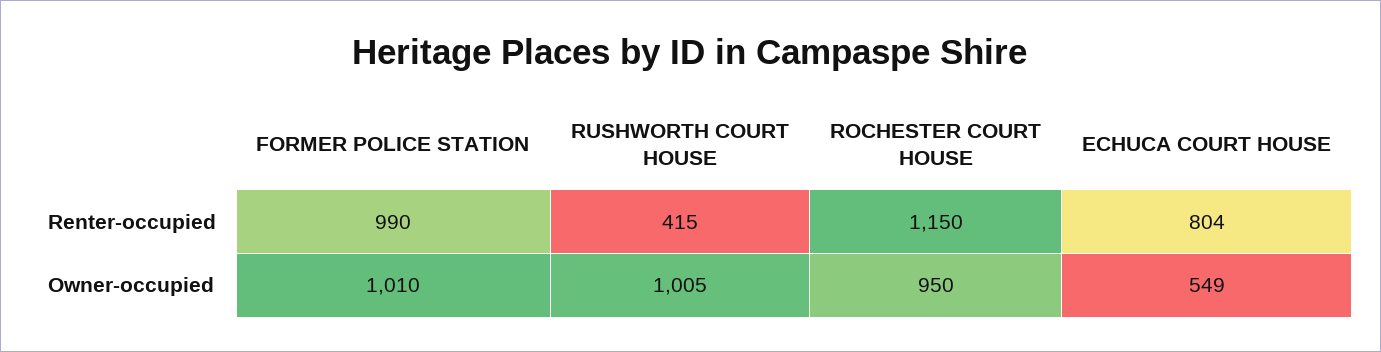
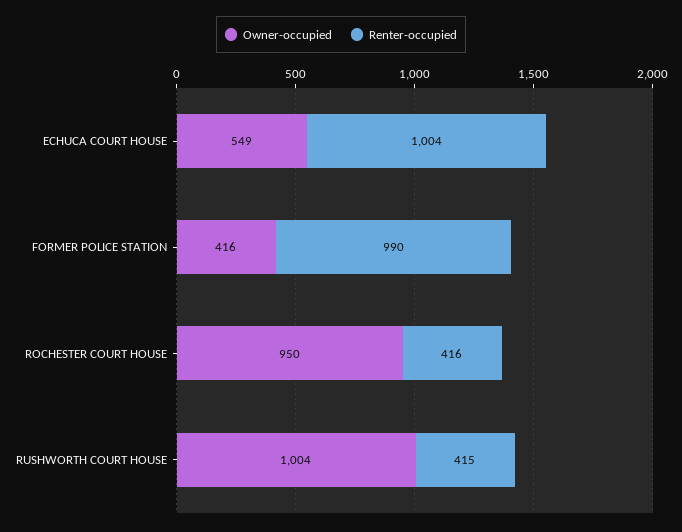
  {
    "Renter-occupied": {
      "FORMER POLICE STATION": 990,
      "RUSHWORTH COURT HOUSE": 415,
-     "ROCHESTER COURT HOUSE": 1150,
+     "ROCHESTER COURT HOUSE": 416,
-     "ECHUCA COURT HOUSE": 804
+     "ECHUCA COURT HOUSE": 1004
    },
    "Owner-occupied": {
-     "FORMER POLICE STATION": 1010,
+     "FORMER POLICE STATION": 416,
-     "RUSHWORTH COURT HOUSE": 1005,
+     "RUSHWORTH COURT HOUSE": 1004,
      "ROCHESTER COURT HOUSE": 950,
      "ECHUCA COURT HOUSE": 549
    }
  }

